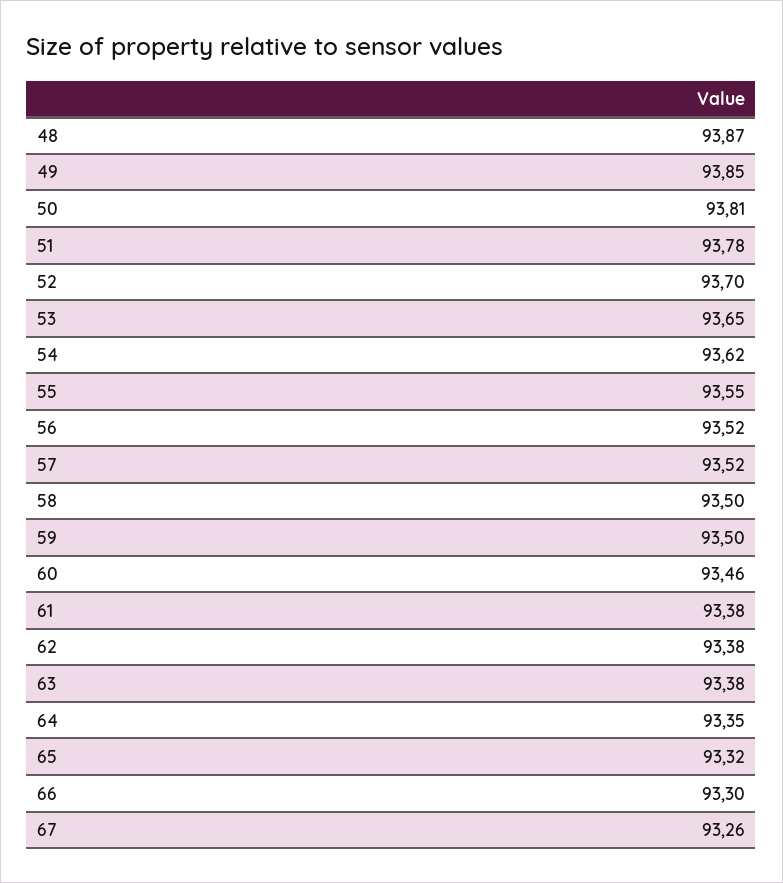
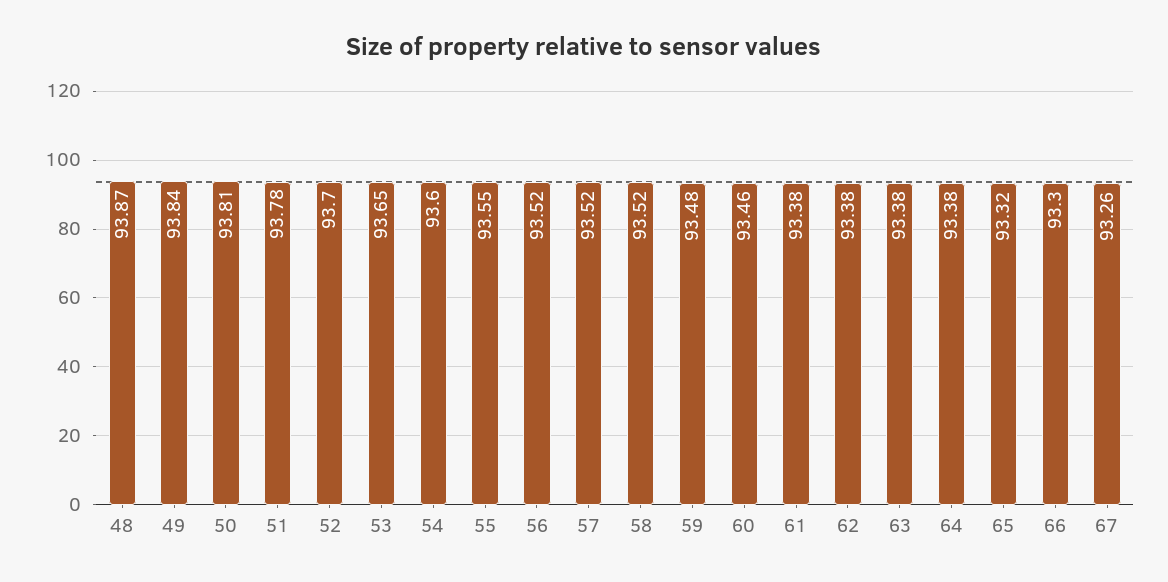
  {
    "48": 93.87,
-   "49": 93.85,
+   "49": 93.84,
    "50": 93.81,
    "51": 93.78,
    "52": 93.7,
    "53": 93.65,
-   "54": 93.62,
+   "54": 93.6,
    "55": 93.55,
    "56": 93.52,
    "57": 93.52,
-   "58": 93.5,
+   "58": 93.52,
-   "59": 93.5,
+   "59": 93.48,
    "60": 93.46,
    "61": 93.38,
    "62": 93.38,
    "63": 93.38,
-   "64": 93.35,
+   "64": 93.38,
    "65": 93.32,
    "66": 93.3,
    "67": 93.26
  }

